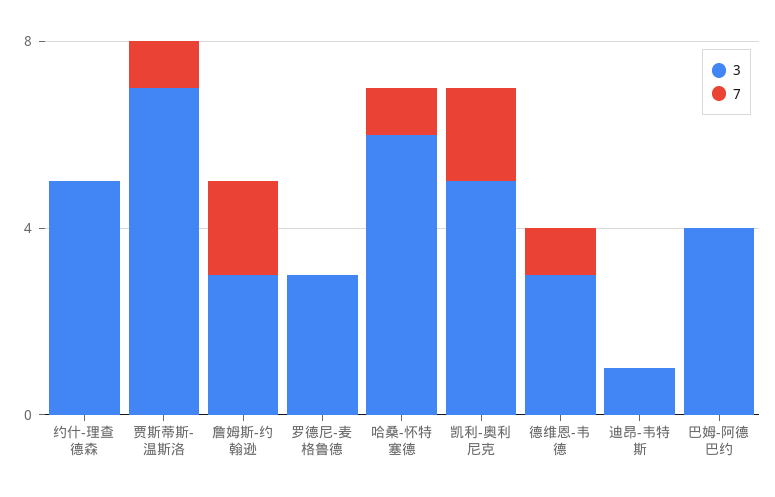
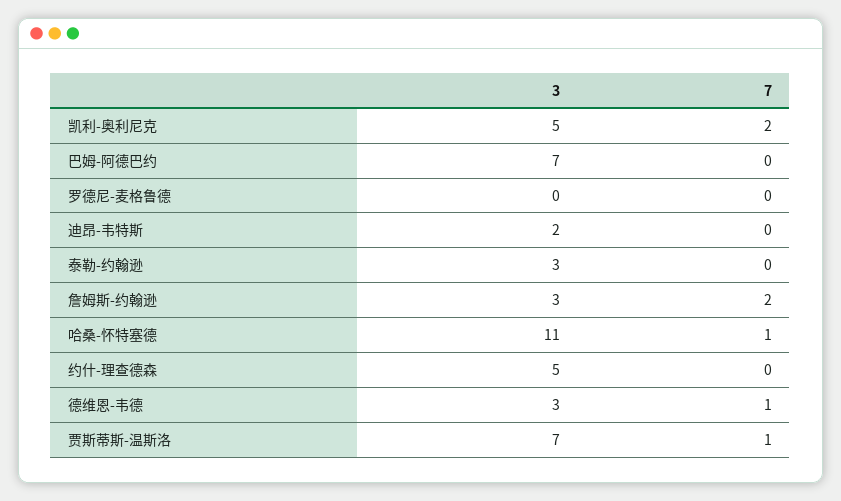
  {
    "3": {
      "约什-理查德森": 5,
      "贾斯蒂斯-温斯洛": 7,
      "詹姆斯-约翰逊": 3,
-     "罗德尼-麦格鲁德": 3,
+     "罗德尼-麦格鲁德": 0,
-     "哈桑-怀特塞德": 6,
+     "哈桑-怀特塞德": 11,
      "凯利-奥利尼克": 5,
      "德维恩-韦德": 3,
-     "迪昂-韦特斯": 1,
+     "迪昂-韦特斯": 2,
-     "巴姆-阿德巴约": 4
+     "巴姆-阿德巴约": 7,
+     "泰勒-约翰逊": 3
    },
    "7": {
      "约什-理查德森": 0,
      "贾斯蒂斯-温斯洛": 1,
      "詹姆斯-约翰逊": 2,
      "罗德尼-麦格鲁德": 0,
      "哈桑-怀特塞德": 1,
      "凯利-奥利尼克": 2,
      "德维恩-韦德": 1,
      "迪昂-韦特斯": 0,
-     "巴姆-阿德巴约": 0
+     "巴姆-阿德巴约": 0,
+     "泰勒-约翰逊": 0
    }
  }

